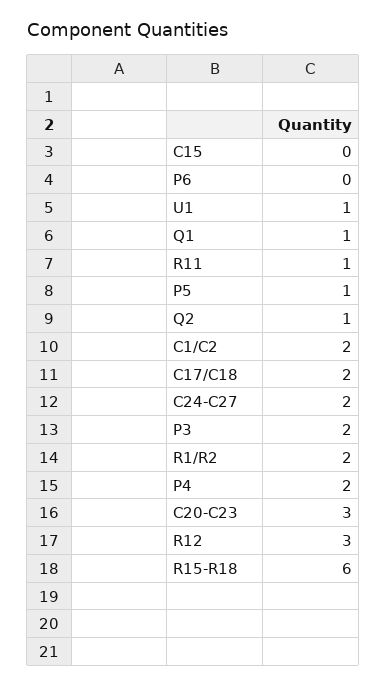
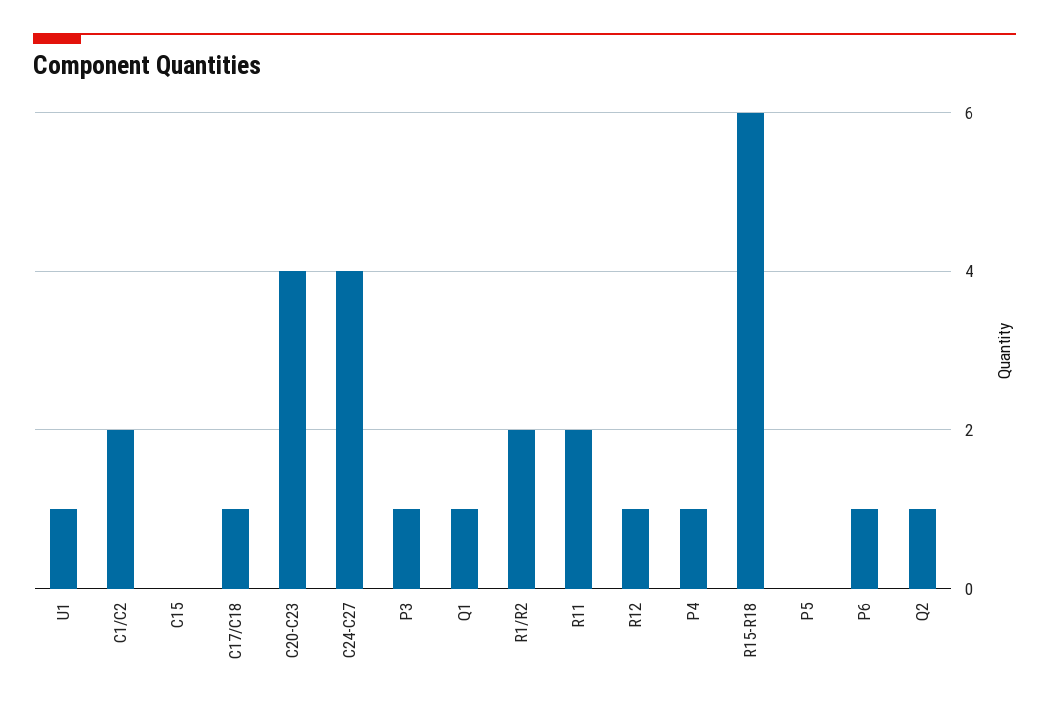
  {
    "C15": 0,
-   "P6": 0,
+   "P6": 1,
    "U1": 1,
    "Q1": 1,
-   "R11": 1,
+   "R11": 2,
-   "P5": 1,
+   "P5": 0,
    "Q2": 1,
    "C1/C2": 2,
-   "C17/C18": 2,
+   "C17/C18": 1,
-   "C24-C27": 2,
+   "C24-C27": 4,
-   "P3": 2,
+   "P3": 1,
    "R1/R2": 2,
-   "P4": 2,
+   "P4": 1,
-   "C20-C23": 3,
+   "C20-C23": 4,
-   "R12": 3,
+   "R12": 1,
    "R15-R18": 6
  }

